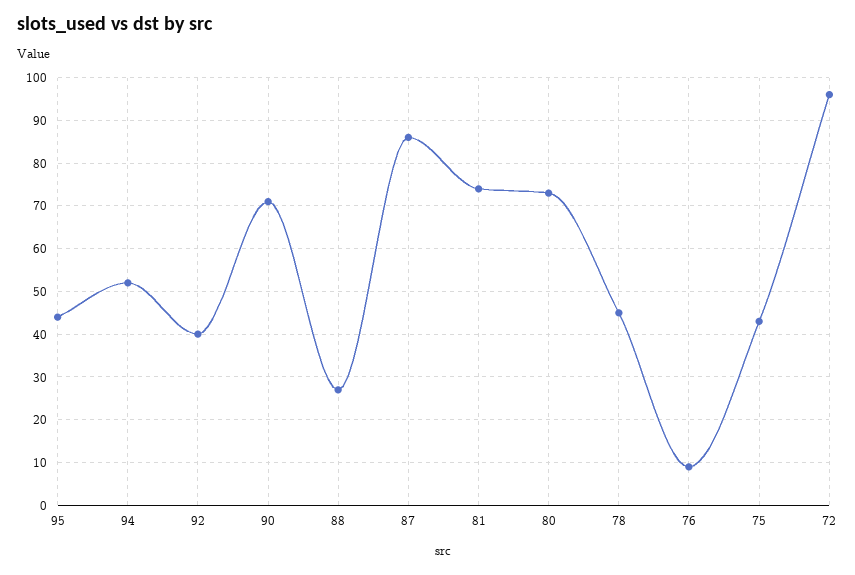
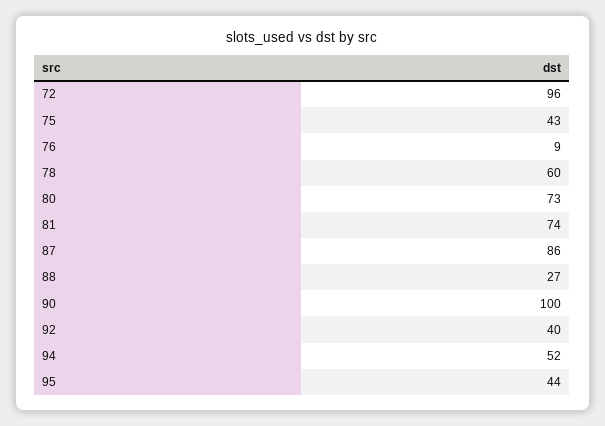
  {
    "95": 44,
    "94": 52,
    "92": 40,
-   "90": 70,
+   "90": 100,
    "88": 27,
    "87": 86,
    "81": 74,
    "80": 73,
-   "78": 45,
+   "78": 60,
    "76": 9,
    "75": 43,
    "72": 96
  }

